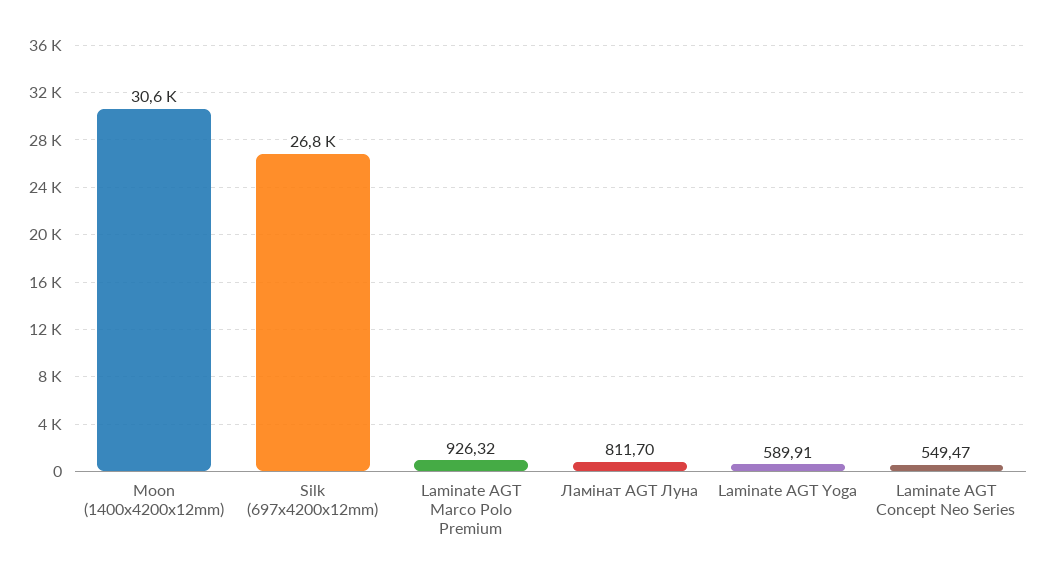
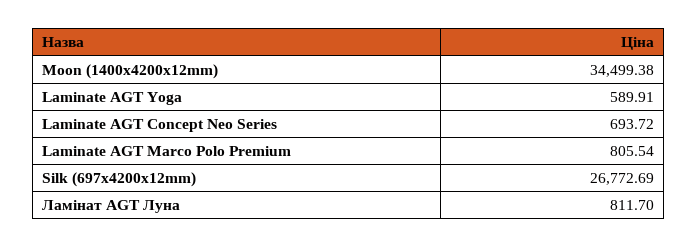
  {
-   "Moon (1400x4200x12mm)": 30600,
+   "Moon (1400x4200x12mm)": 34499.38,
    "Silk (697x4200x12mm)": 26772.69,
-   "Laminate AGT Marco Polo Premium": 926.32,
+   "Laminate AGT Marco Polo Premium": 805.54,
    "Ламінат AGT Луна": 811.7,
    "Laminate AGT Yoga": 589.91,
-   "Laminate AGT Concept Neo Series": 549.47
+   "Laminate AGT Concept Neo Series": 693.72
  }

